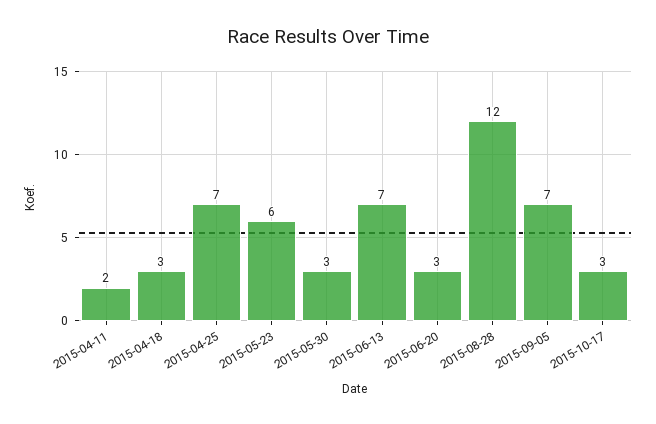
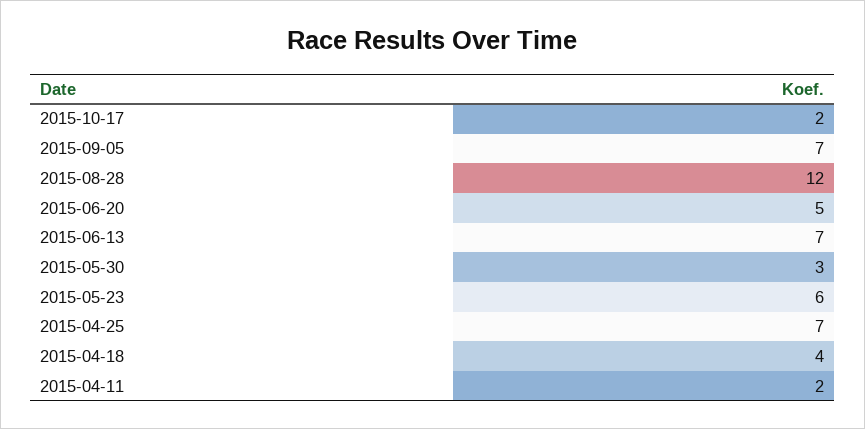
  {
    "2015-04-11": 2,
-   "2015-04-18": 3,
+   "2015-04-18": 4,
    "2015-04-25": 7,
    "2015-05-23": 6,
    "2015-05-30": 3,
    "2015-06-13": 7,
-   "2015-06-20": 3,
+   "2015-06-20": 5,
    "2015-08-28": 12,
    "2015-09-05": 7,
-   "2015-10-17": 3
+   "2015-10-17": 2
  }

